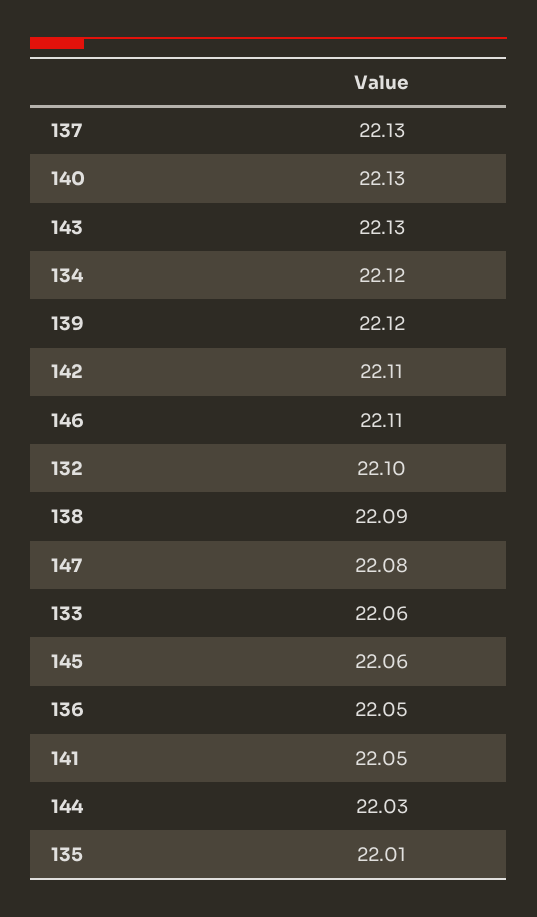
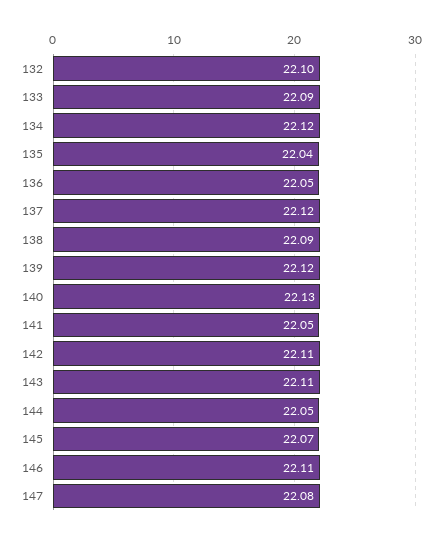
  {
-   "137": 22.13,
+   "137": 22.12,
    "140": 22.13,
-   "143": 22.13,
+   "143": 22.11,
    "134": 22.12,
    "139": 22.12,
    "142": 22.11,
    "146": 22.11,
    "132": 22.1,
    "138": 22.09,
    "147": 22.08,
-   "133": 22.06,
+   "133": 22.09,
-   "145": 22.06,
+   "145": 22.07,
    "136": 22.05,
    "141": 22.05,
-   "144": 22.03,
+   "144": 22.05,
-   "135": 22.01
+   "135": 22.04
  }

